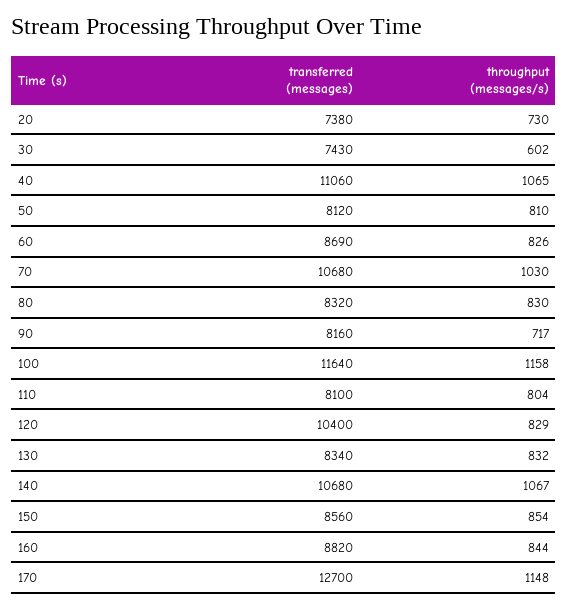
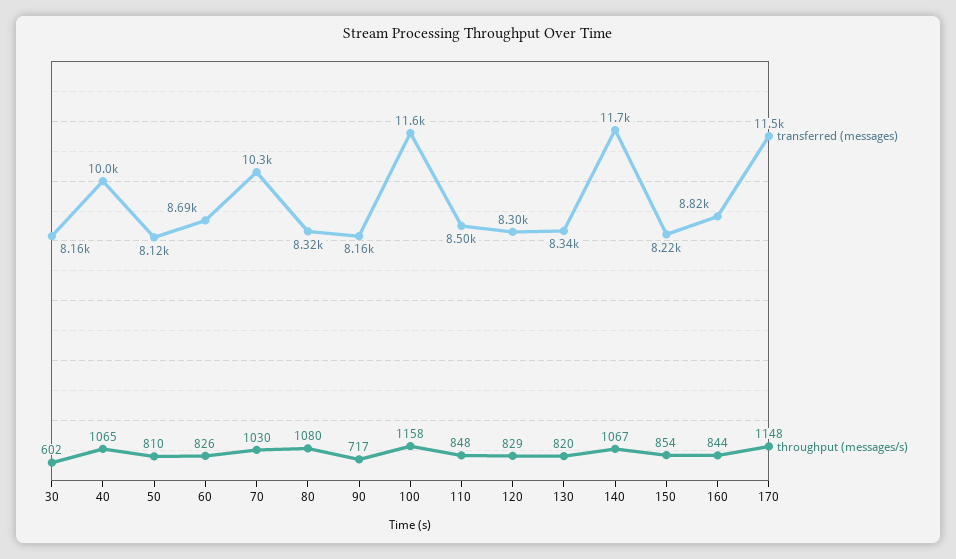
  {
    "transferred (messages)": {
-     "20": 7380,
-     "30": 7430,
+     "30": 8160,
-     "40": 11060,
+     "40": 10000,
      "50": 8120,
      "60": 8690,
-     "70": 10680,
+     "70": 10300,
      "80": 8320,
      "90": 8160,
      "100": 11640,
-     "110": 8100,
+     "110": 8500,
-     "120": 10400,
+     "120": 8300,
      "130": 8340,
-     "140": 10680,
+     "140": 11700,
-     "150": 8560,
+     "150": 8220,
      "160": 8820,
-     "170": 12700
+     "170": 11500
    },
    "throughput (messages/s)": {
-     "20": 730,
      "30": 602,
      "40": 1065,
      "50": 810,
      "60": 826,
      "70": 1030,
-     "80": 830,
+     "80": 1080,
      "90": 717,
      "100": 1158,
-     "110": 804,
+     "110": 848,
      "120": 829,
-     "130": 832,
+     "130": 820,
      "140": 1067,
      "150": 854,
      "160": 844,
      "170": 1148
    }
  }

